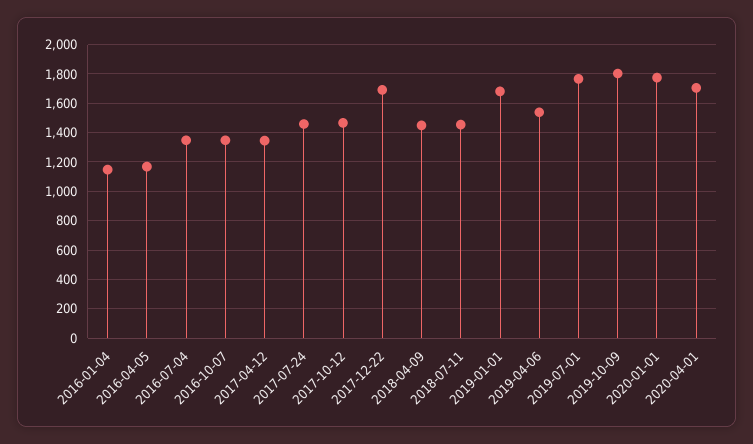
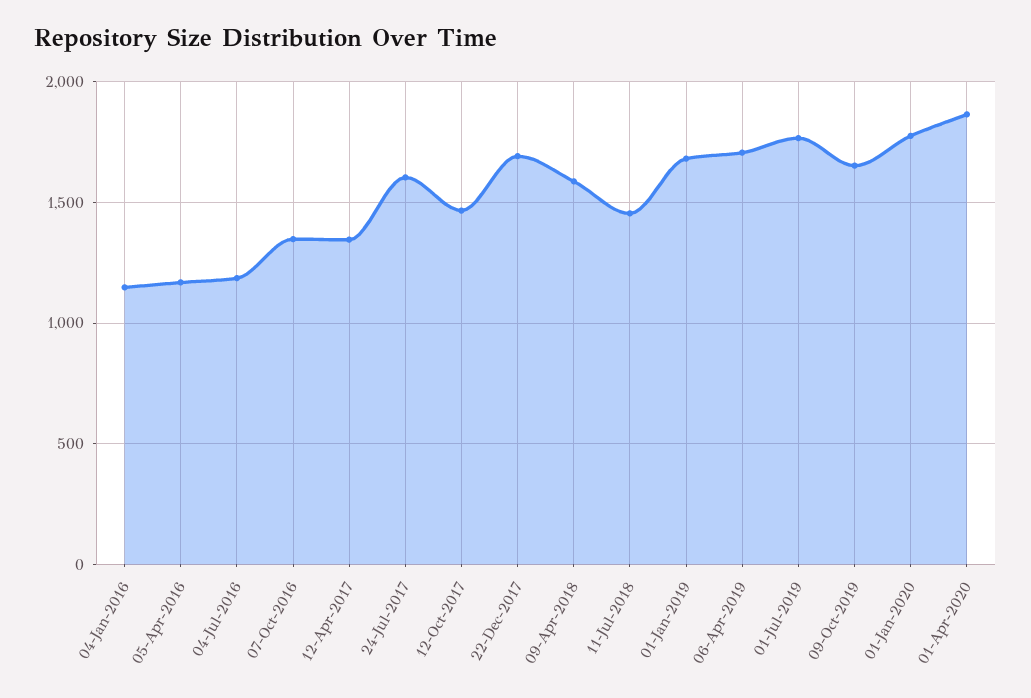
  {
    "2016-01-04": 1150,
    "2016-04-05": 1150,
-   "2016-07-04": 1350,
+   "2016-07-04": 1200,
    "2016-10-07": 1350,
    "2017-04-12": 1350,
-   "2017-07-24": 1450,
+   "2017-07-24": 1600,
    "2017-10-12": 1450,
    "2017-12-22": 1700,
-   "2018-04-09": 1450,
+   "2018-04-09": 1600,
    "2018-07-11": 1450,
    "2019-01-01": 1700,
-   "2019-04-06": 1550,
+   "2019-04-06": 1700,
    "2019-07-01": 1750,
-   "2019-10-09": 1800,
+   "2019-10-09": 1650,
    "2020-01-01": 1800,
-   "2020-04-01": 1700
+   "2020-04-01": 1850
  }

